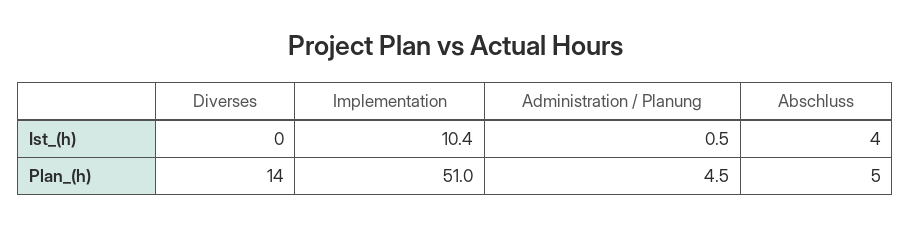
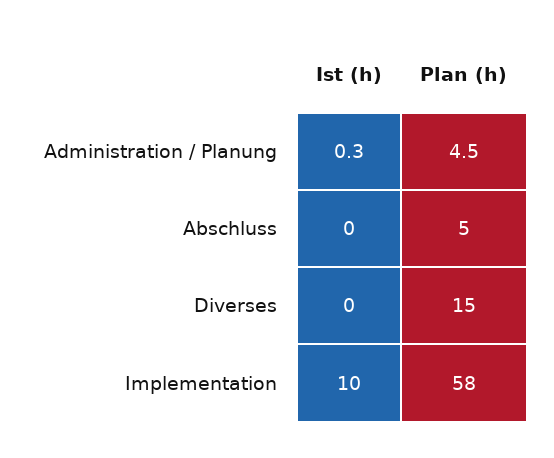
  {
    "Diverses": {
      "Ist_(h)": 0,
-     "Plan_(h)": 14
+     "Plan_(h)": 15
    },
    "Implementation": {
      "Ist_(h)": 10.4,
-     "Plan_(h)": 51
+     "Plan_(h)": 58
    },
    "Administration / Planung": {
-     "Ist_(h)": 0.5,
+     "Ist_(h)": 0.3,
      "Plan_(h)": 4.5
    },
    "Abschluss": {
-     "Ist_(h)": 4,
+     "Ist_(h)": 0,
      "Plan_(h)": 5
    }
  }

